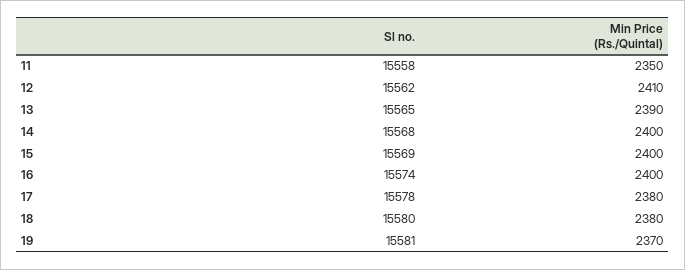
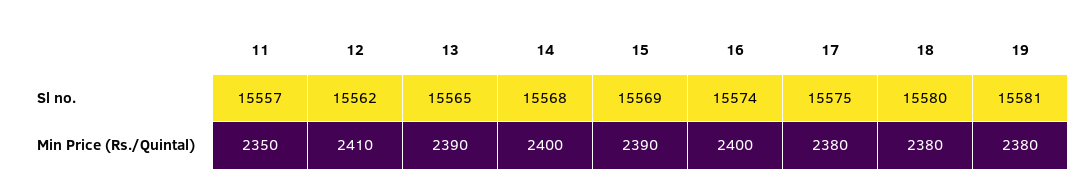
  {
    "Sl no.": {
-     "11": 15558,
+     "11": 15557,
      "12": 15562,
      "13": 15565,
      "14": 15568,
      "15": 15569,
      "16": 15574,
-     "17": 15578,
+     "17": 15575,
      "18": 15580,
      "19": 15581
    },
    "Min Price (Rs./Quintal)": {
      "11": 2350,
      "12": 2410,
      "13": 2390,
      "14": 2400,
-     "15": 2400,
+     "15": 2390,
      "16": 2400,
      "17": 2380,
      "18": 2380,
-     "19": 2370
+     "19": 2380
    }
  }

